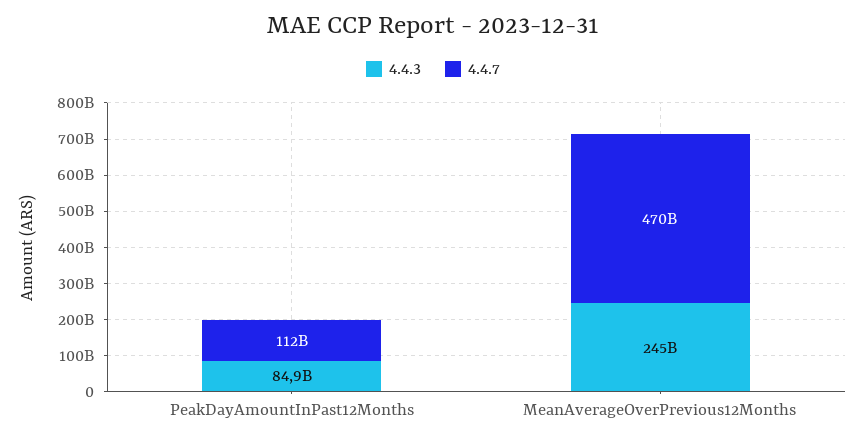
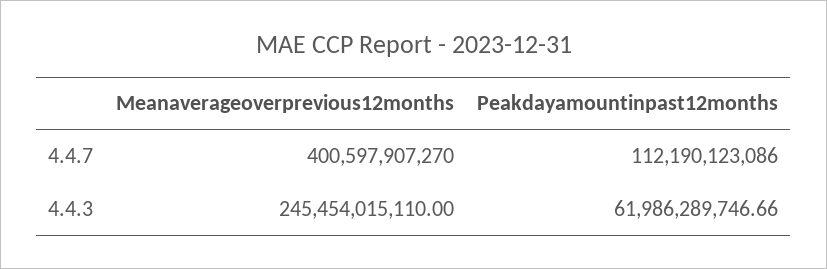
  {
    "4.4.3": {
-     "PeakDayAmountInPast12Months": 84900000000,
+     "PeakDayAmountInPast12Months": 61986289746.66,
      "MeanAverageOverPrevious12Months": 245454015110
    },
    "4.4.7": {
      "PeakDayAmountInPast12Months": 112190123086,
-     "MeanAverageOverPrevious12Months": 470000000000
+     "MeanAverageOverPrevious12Months": 400597907270
    }
  }

